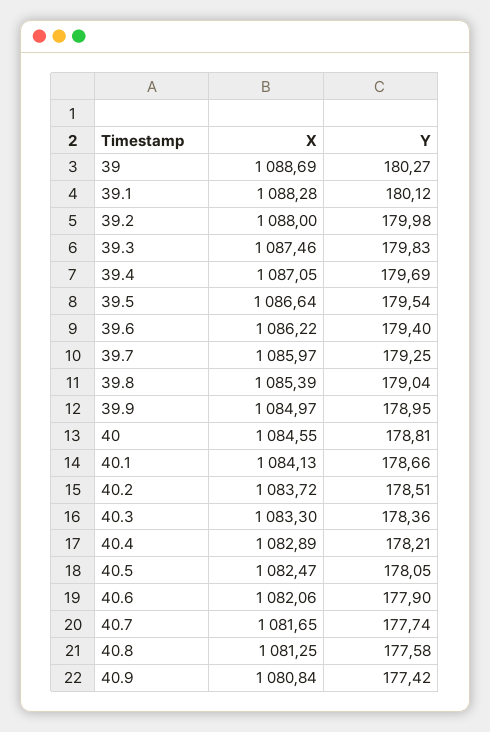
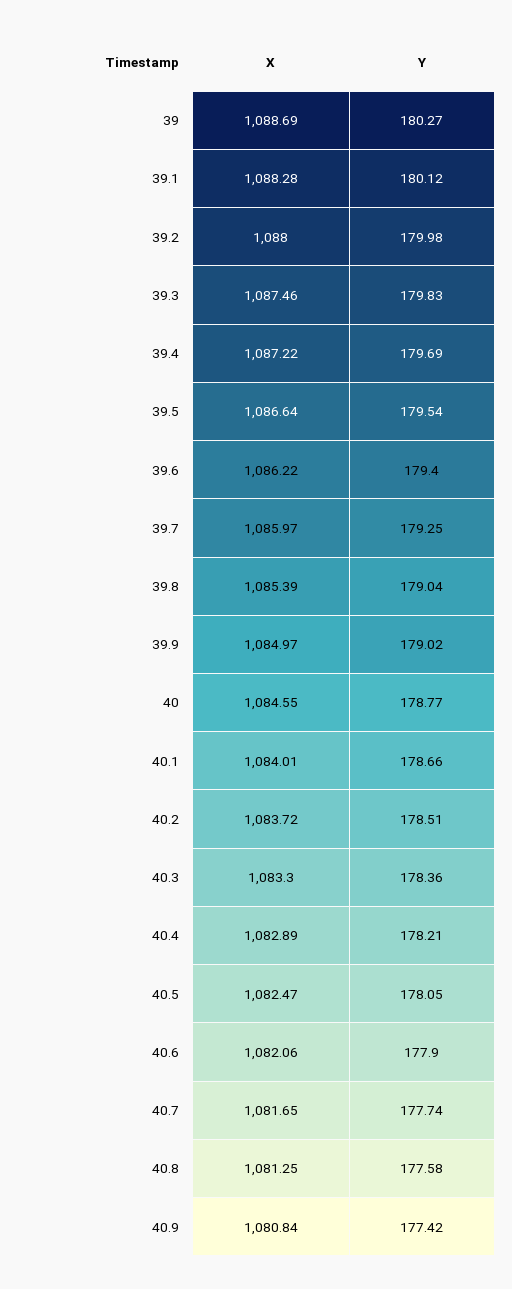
  {
    "X": {
      "39": 1088.69,
      "39.1": 1088.28,
      "39.2": 1088,
      "39.3": 1087.46,
-     "39.4": 1087.05,
+     "39.4": 1087.22,
      "39.5": 1086.64,
      "39.6": 1086.22,
      "39.7": 1085.97,
      "39.8": 1085.39,
      "39.9": 1084.97,
      "40": 1084.55,
-     "40.1": 1084.13,
+     "40.1": 1084.01,
      "40.2": 1083.72,
      "40.3": 1083.3,
      "40.4": 1082.89,
      "40.5": 1082.47,
      "40.6": 1082.06,
      "40.7": 1081.65,
      "40.8": 1081.25,
      "40.9": 1080.84
    },
    "Y": {
      "39": 180.27,
      "39.1": 180.12,
      "39.2": 179.98,
      "39.3": 179.83,
      "39.4": 179.69,
      "39.5": 179.54,
      "39.6": 179.4,
      "39.7": 179.25,
      "39.8": 179.04,
-     "39.9": 178.95,
+     "39.9": 179.02,
-     "40": 178.81,
+     "40": 178.77,
      "40.1": 178.66,
      "40.2": 178.51,
      "40.3": 178.36,
      "40.4": 178.21,
      "40.5": 178.05,
      "40.6": 177.9,
      "40.7": 177.74,
      "40.8": 177.58,
      "40.9": 177.42
    }
  }

